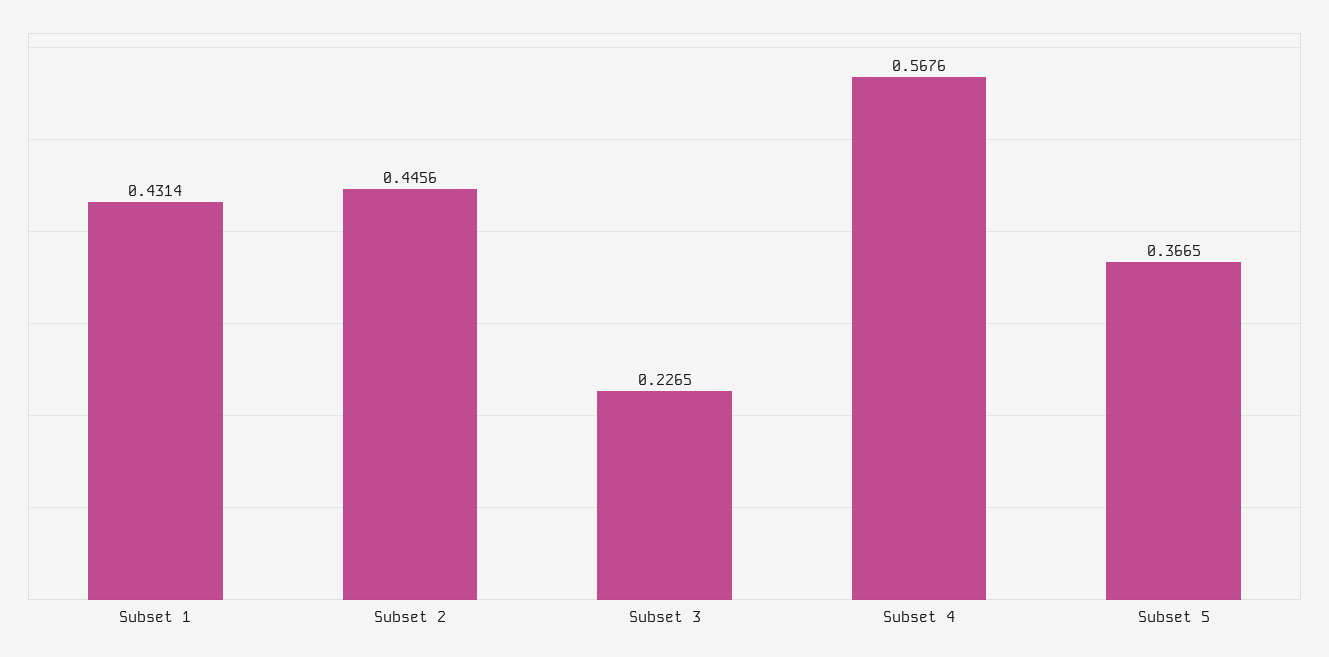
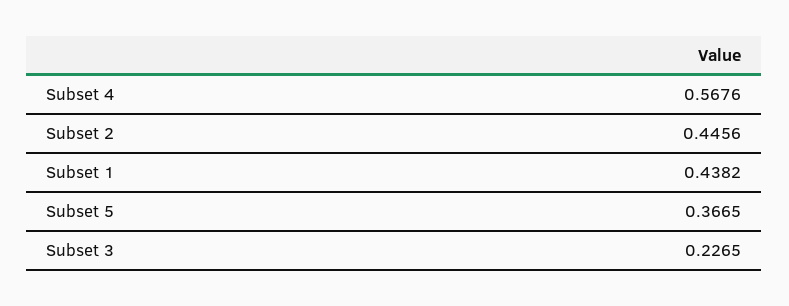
  {
-   "Subset 1": 0.4314,
+   "Subset 1": 0.4382,
    "Subset 2": 0.4456,
    "Subset 3": 0.2265,
    "Subset 4": 0.5676,
    "Subset 5": 0.3665
  }

